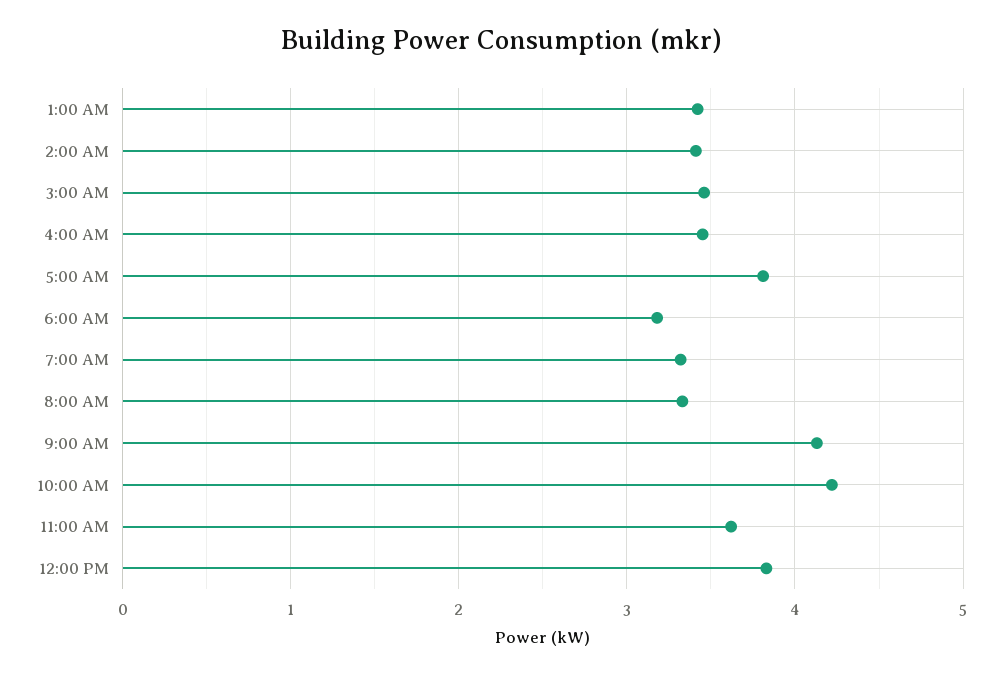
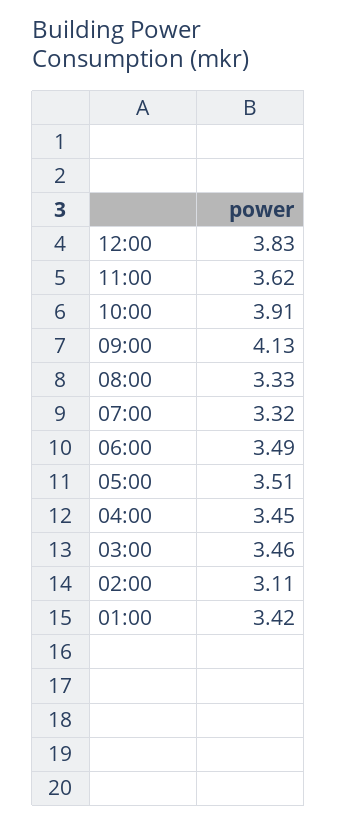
  {
    "1:00 AM": 3.42,
-   "2:00 AM": 3.4,
+   "2:00 AM": 3.11,
    "3:00 AM": 3.46,
    "4:00 AM": 3.45,
-   "5:00 AM": 3.8,
+   "5:00 AM": 3.51,
-   "6:00 AM": 3.2,
+   "6:00 AM": 3.49,
    "7:00 AM": 3.32,
    "8:00 AM": 3.33,
    "9:00 AM": 4.13,
-   "10:00 AM": 4.2,
+   "10:00 AM": 3.91,
    "11:00 AM": 3.62,
    "12:00 PM": 3.83
  }

